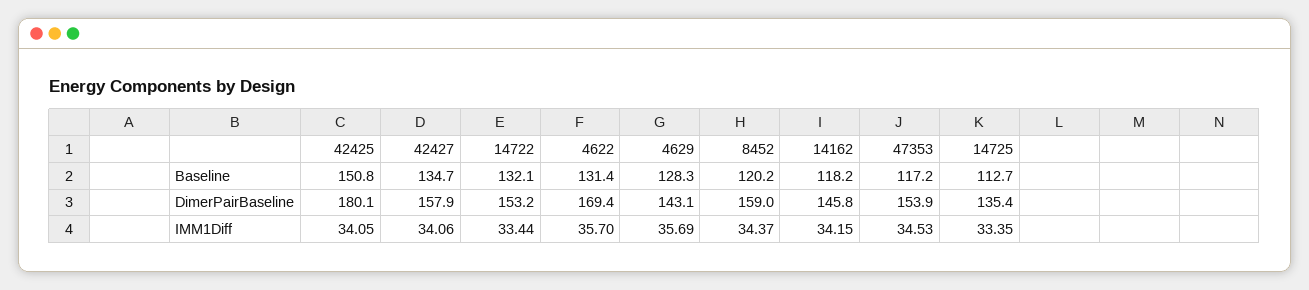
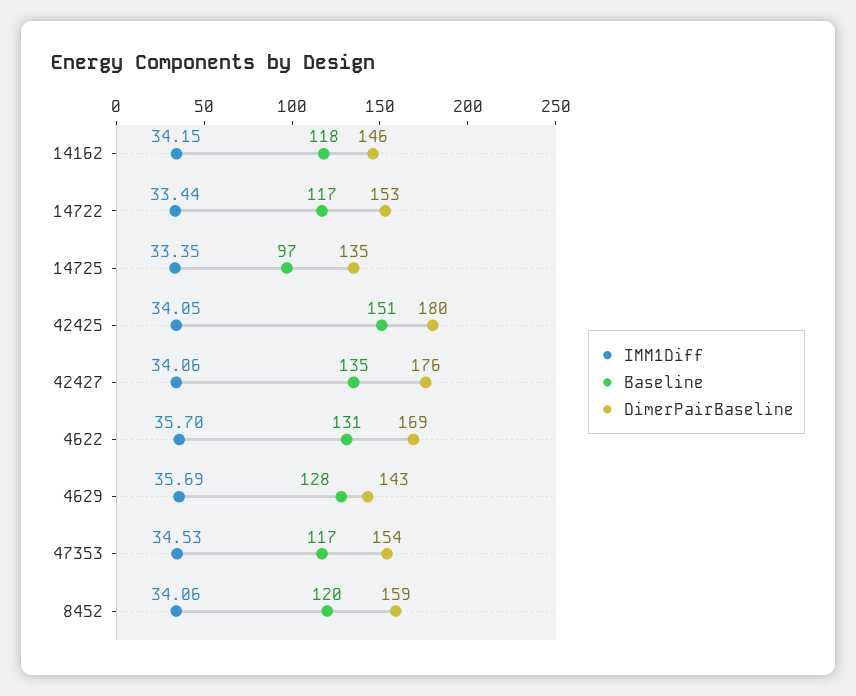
  {
    "Baseline": {
      "42425": 150.8,
      "42427": 134.7,
-     "14722": 132.1,
+     "14722": 117,
      "4622": 131.4,
      "4629": 128.3,
      "8452": 120.2,
      "14162": 118.2,
      "47353": 117.2,
-     "14725": 112.7
+     "14725": 97
    },
    "DimerPairBaseline": {
      "42425": 180.1,
-     "42427": 157.9,
+     "42427": 176,
      "14722": 153.2,
      "4622": 169.4,
      "4629": 143.1,
      "8452": 159,
      "14162": 145.8,
      "47353": 153.9,
      "14725": 135.4
    },
    "IMM1Diff": {
      "42425": 34.05,
      "42427": 34.06,
      "14722": 33.44,
      "4622": 35.7,
      "4629": 35.69,
-     "8452": 34.37,
+     "8452": 34.06,
      "14162": 34.15,
      "47353": 34.53,
      "14725": 33.35
    }
  }

